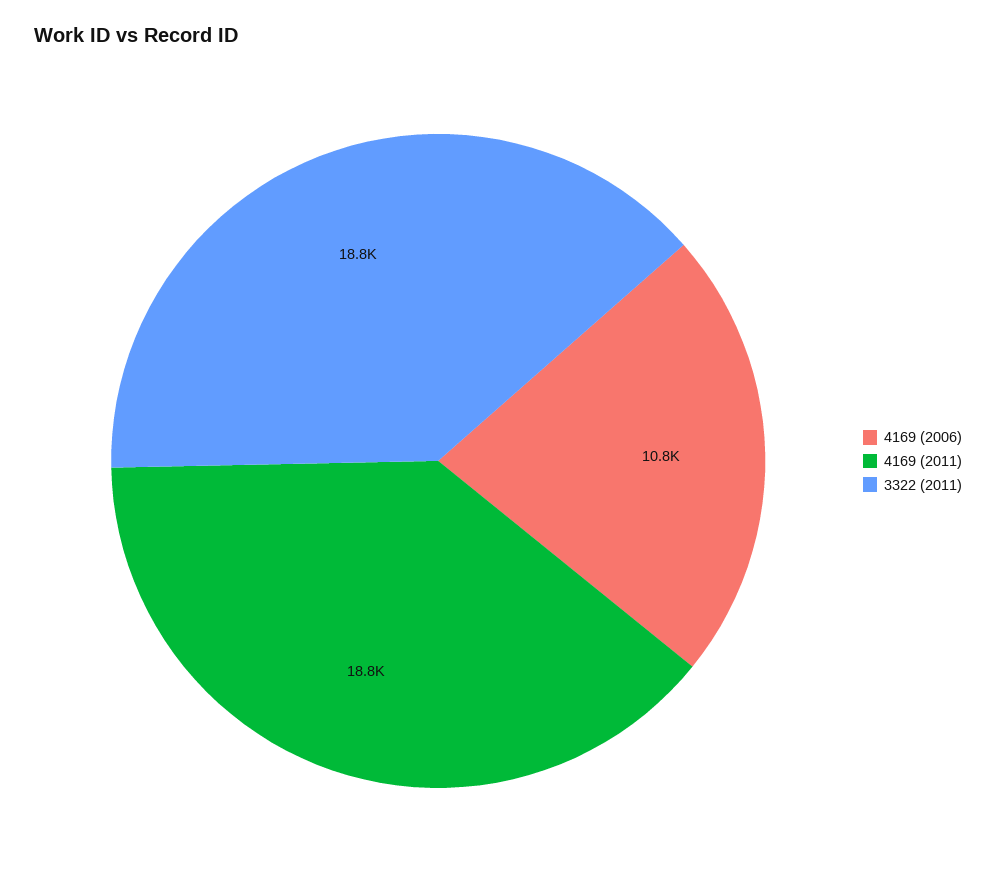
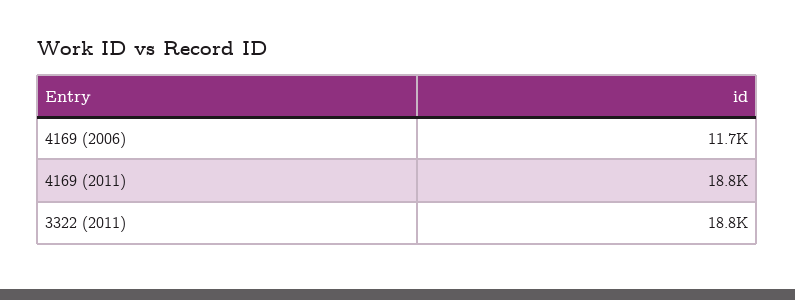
  {
-   "4169 (2006)": 10800,
+   "4169 (2006)": 11700,
    "4169 (2011)": 18800,
    "3322 (2011)": 18800
  }

